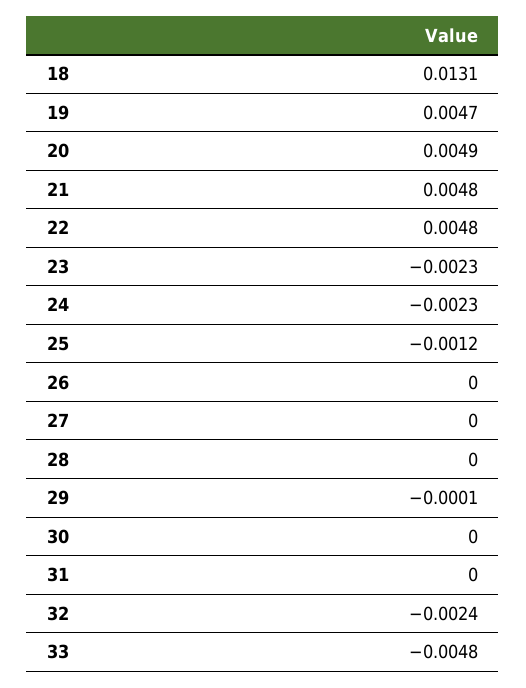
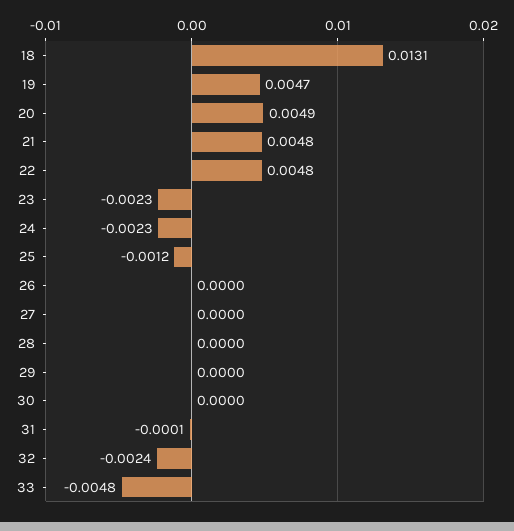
  {
    "18": 0.0131,
    "19": 0.0047,
    "20": 0.0049,
    "21": 0.0048,
    "22": 0.0048,
    "23": -0.0023,
    "24": -0.0023,
    "25": -0.0012,
    "26": 0,
    "27": 0,
    "28": 0,
-   "29": -0.0001,
+   "29": 0,
    "30": 0,
-   "31": 0,
+   "31": -0.0001,
    "32": -0.0024,
    "33": -0.0048
  }

